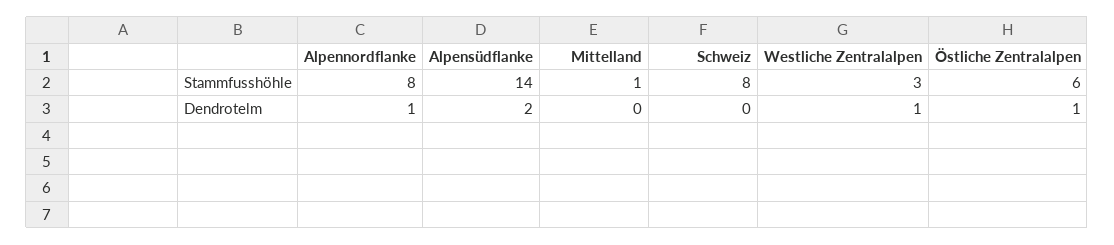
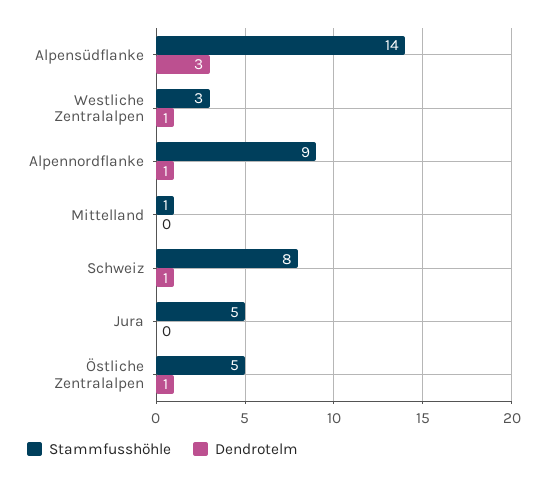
  {
    "Stammfusshöhle": {
-     "Alpennordflanke": 8,
+     "Alpennordflanke": 9,
      "Alpensüdflanke": 14,
      "Mittelland": 1,
      "Schweiz": 8,
      "Westliche Zentralalpen": 3,
-     "Östliche Zentralalpen": 6
+     "Östliche Zentralalpen": 5,
+     "Jura": 5
    },
    "Dendrotelm": {
      "Alpennordflanke": 1,
-     "Alpensüdflanke": 2,
+     "Alpensüdflanke": 3,
      "Mittelland": 0,
-     "Schweiz": 0,
+     "Schweiz": 1,
      "Westliche Zentralalpen": 1,
-     "Östliche Zentralalpen": 1
+     "Östliche Zentralalpen": 1,
+     "Jura": 0
    }
  }

